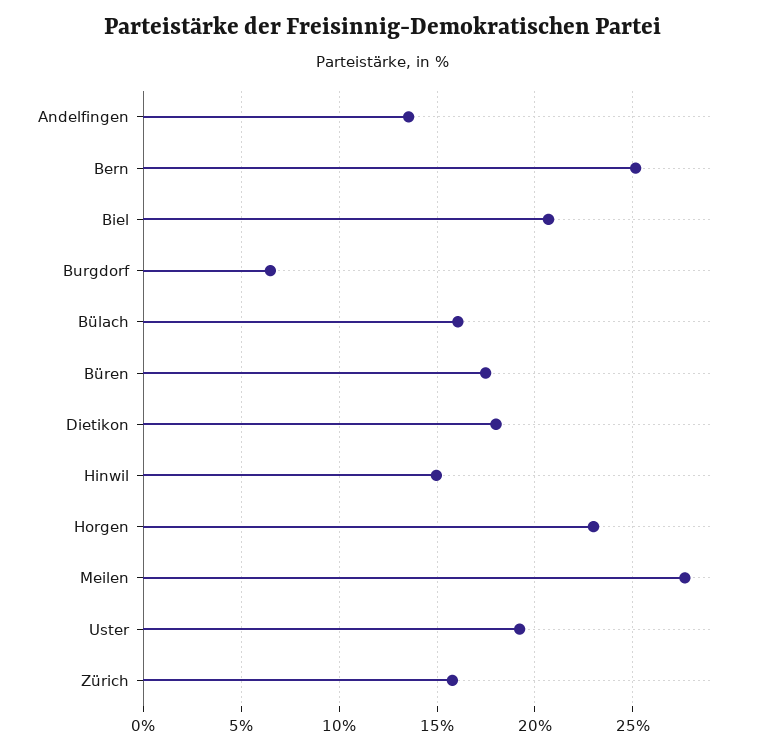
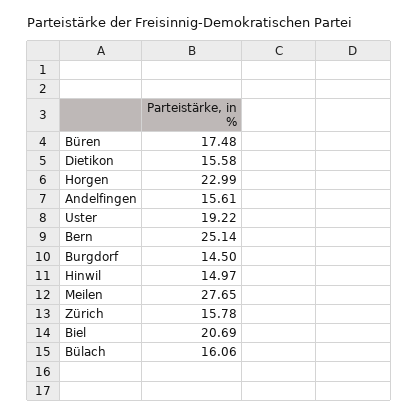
  {
-   "Andelfingen": 13.5,
+   "Andelfingen": 15.61,
    "Bern": 25.14,
    "Biel": 20.69,
-   "Burgdorf": 6.5,
+   "Burgdorf": 14.5,
    "Bülach": 16.06,
    "Büren": 17.48,
-   "Dietikon": 18,
+   "Dietikon": 15.58,
    "Hinwil": 14.97,
    "Horgen": 22.99,
    "Meilen": 27.65,
    "Uster": 19.22,
    "Zürich": 15.78
  }

